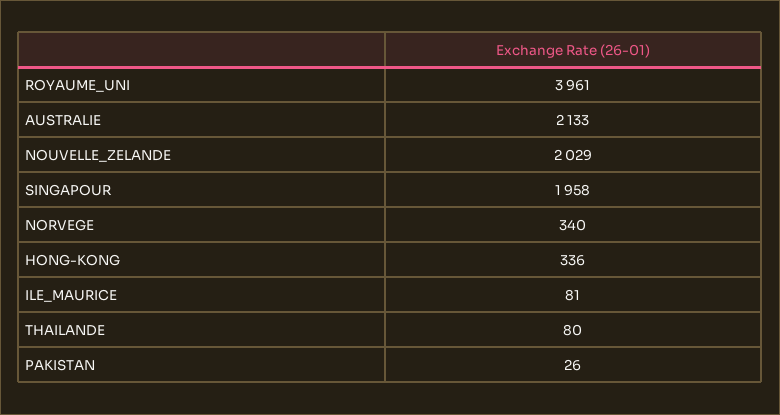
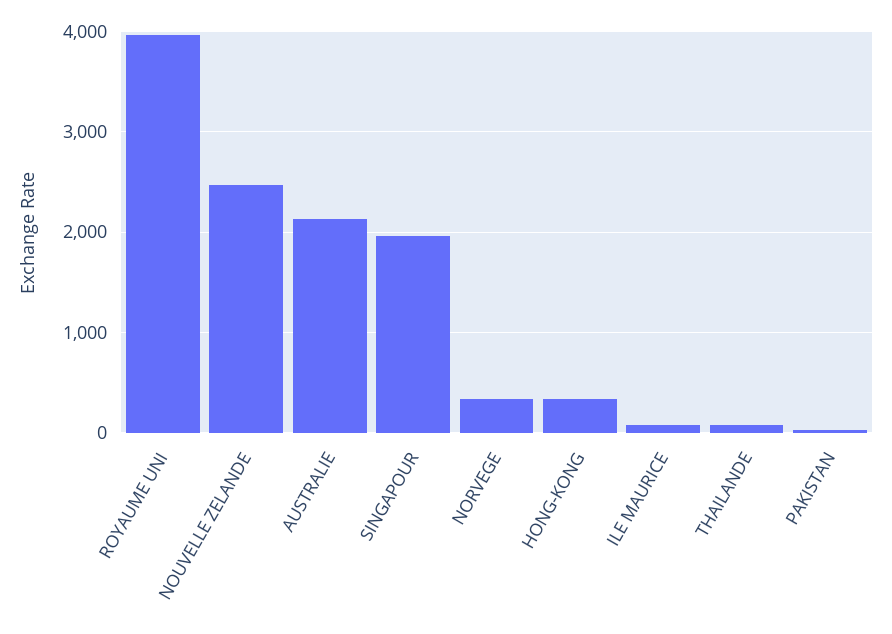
  {
    "ROYAUME_UNI": 3961,
    "AUSTRALIE": 2133,
-   "NOUVELLE_ZELANDE": 2029,
+   "NOUVELLE_ZELANDE": 2500,
    "SINGAPOUR": 1958,
    "NORVEGE": 340,
    "HONG-KONG": 336,
    "ILE_MAURICE": 81,
    "THAILANDE": 80,
    "PAKISTAN": 26
  }

